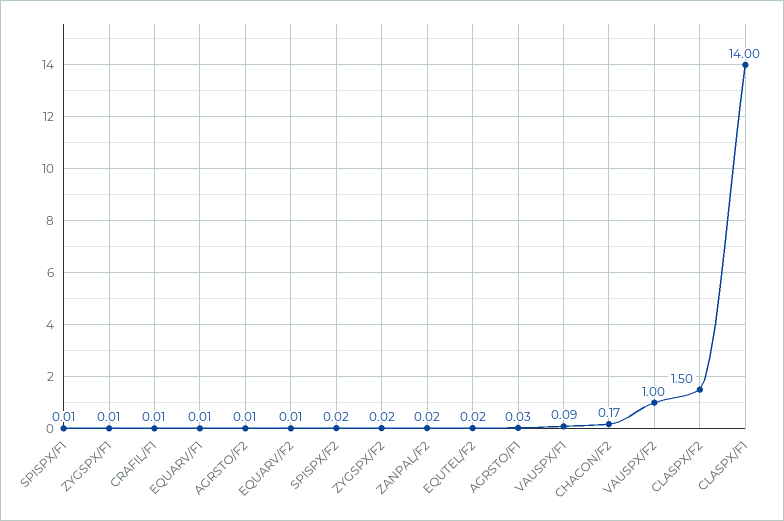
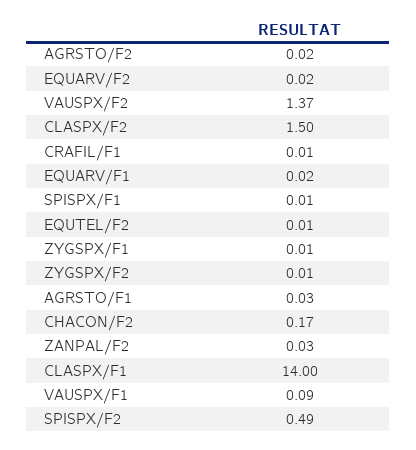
  {
    "SPISPX/F1": 0.01,
    "ZYGSPX/F1": 0.01,
    "CRAFIL/F1": 0.01,
-   "EQUARV/F1": 0.01,
+   "EQUARV/F1": 0.02,
-   "AGRSTO/F2": 0.01,
+   "AGRSTO/F2": 0.02,
-   "EQUARV/F2": 0.01,
+   "EQUARV/F2": 0.02,
-   "SPISPX/F2": 0.02,
+   "SPISPX/F2": 0.49,
-   "ZYGSPX/F2": 0.02,
+   "ZYGSPX/F2": 0.01,
-   "ZANPAL/F2": 0.02,
+   "ZANPAL/F2": 0.03,
-   "EQUTEL/F2": 0.02,
+   "EQUTEL/F2": 0.01,
    "AGRSTO/F1": 0.03,
    "VAUSPX/F1": 0.09,
    "CHACON/F2": 0.17,
-   "VAUSPX/F2": 1,
+   "VAUSPX/F2": 1.37,
    "CLASPX/F2": 1.5,
    "CLASPX/F1": 14
  }

